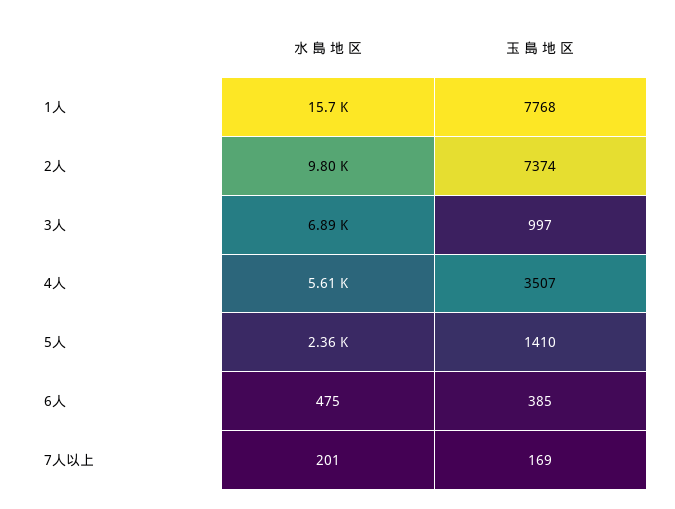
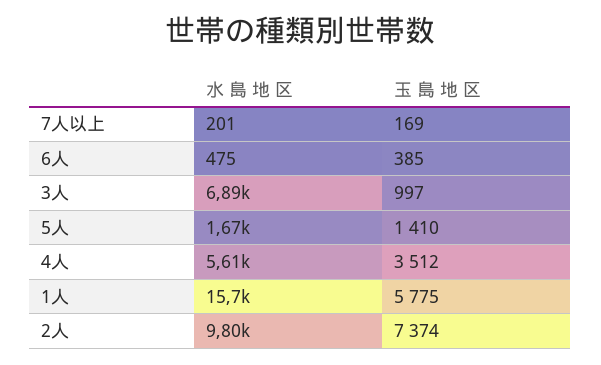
  {
    "水 島 地 区": {
      "1人": 15700,
      "2人": 9800,
      "3人": 6890,
      "4人": 5610,
-     "5人": 2360,
+     "5人": 1670,
      "6人": 475,
      "7人以上": 201
    },
    "玉 島 地 区": {
-     "1人": 7768,
+     "1人": 5775,
      "2人": 7374,
      "3人": 997,
-     "4人": 3507,
+     "4人": 3512,
      "5人": 1410,
      "6人": 385,
      "7人以上": 169
    }
  }

